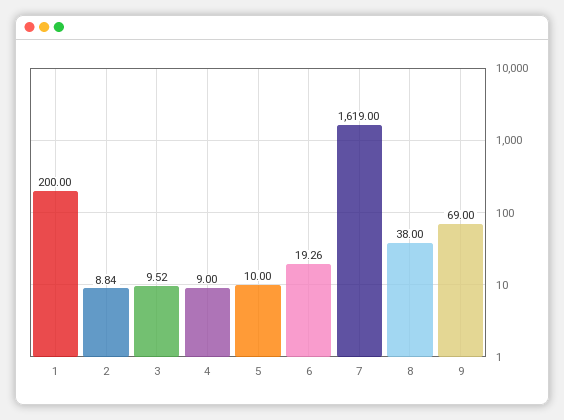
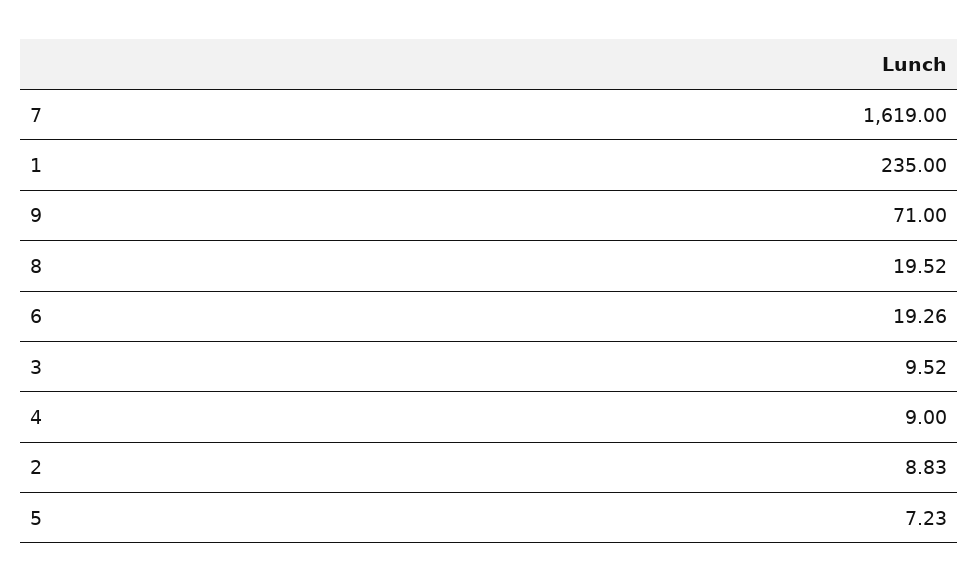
  {
-   "1": 200,
+   "1": 235,
-   "2": 8.84,
+   "2": 8.83,
    "3": 9.52,
    "4": 9,
-   "5": 10,
+   "5": 7.23,
    "6": 19.26,
    "7": 1619,
-   "8": 38,
+   "8": 19.52,
-   "9": 69
+   "9": 71
  }

